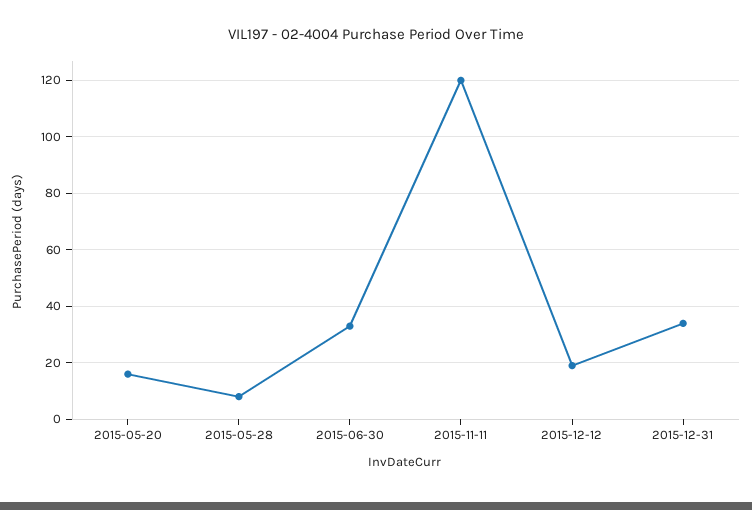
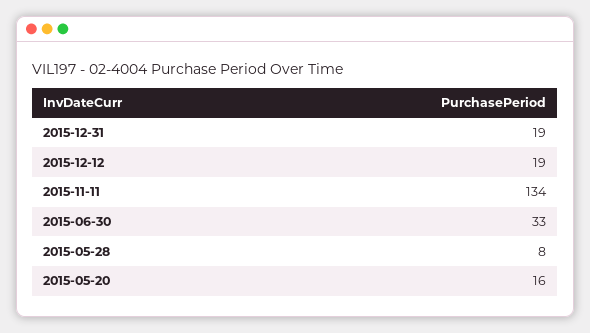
  {
    "2015-05-20": 16,
    "2015-05-28": 8,
    "2015-06-30": 33,
-   "2015-11-11": 120,
+   "2015-11-11": 134,
    "2015-12-12": 19,
-   "2015-12-31": 35
+   "2015-12-31": 19
  }

